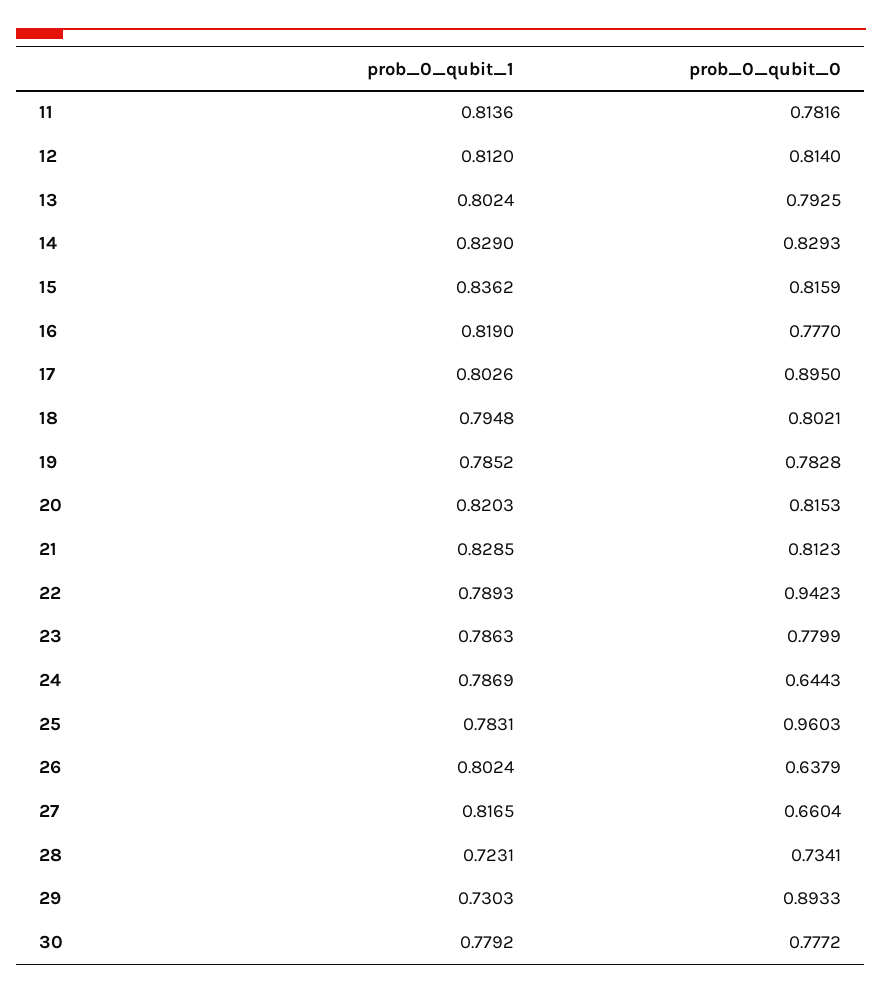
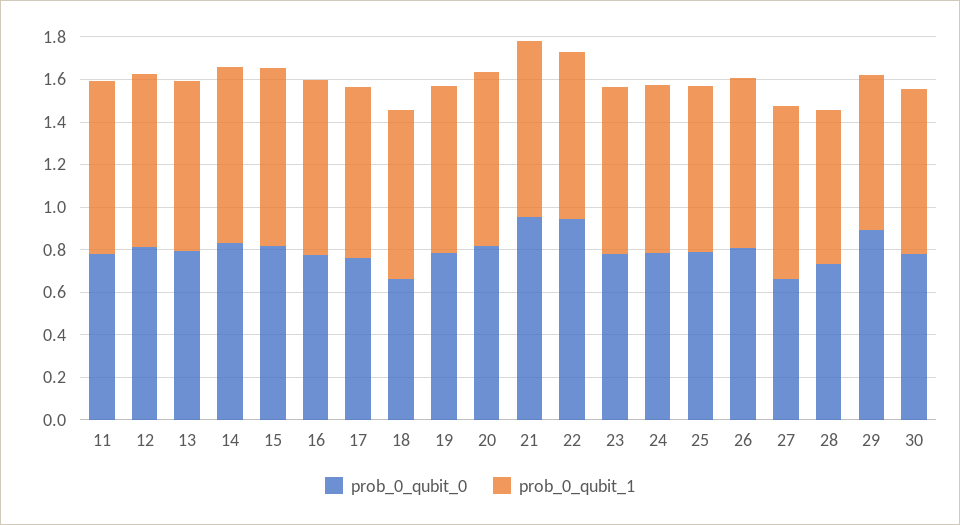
  {
    "prob_0_qubit_1": {
      "11": 0.8136,
      "12": 0.812,
      "13": 0.8024,
      "14": 0.829,
      "15": 0.8362,
      "16": 0.819,
      "17": 0.8026,
      "18": 0.7948,
      "19": 0.7852,
      "20": 0.8203,
      "21": 0.8285,
      "22": 0.7893,
      "23": 0.7863,
      "24": 0.7869,
      "25": 0.7831,
      "26": 0.8024,
      "27": 0.8165,
      "28": 0.7231,
      "29": 0.7303,
      "30": 0.7792
    },
    "prob_0_qubit_0": {
      "11": 0.7816,
      "12": 0.814,
      "13": 0.7925,
      "14": 0.8293,
      "15": 0.8159,
      "16": 0.777,
-     "17": 0.895,
+     "17": 0.75,
-     "18": 0.8021,
+     "18": 0.65,
      "19": 0.7828,
      "20": 0.8153,
-     "21": 0.8123,
+     "21": 0.95,
      "22": 0.9423,
      "23": 0.7799,
-     "24": 0.6443,
+     "24": 0.8,
-     "25": 0.9603,
+     "25": 0.8,
-     "26": 0.6379,
+     "26": 0.8,
      "27": 0.6604,
      "28": 0.7341,
      "29": 0.8933,
      "30": 0.7772
    }
  }

